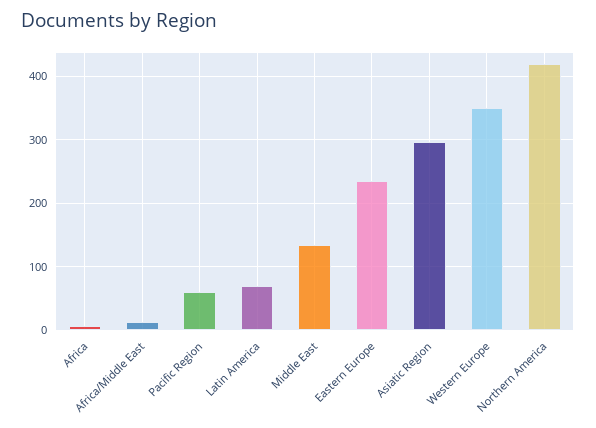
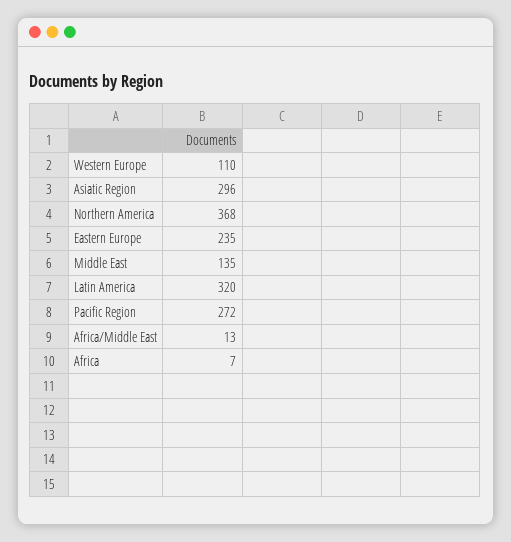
  {
    "Africa": 7,
    "Africa/Middle East": 13,
-   "Pacific Region": 60,
+   "Pacific Region": 272,
-   "Latin America": 70,
+   "Latin America": 320,
    "Middle East": 135,
    "Eastern Europe": 235,
    "Asiatic Region": 296,
-   "Western Europe": 350,
+   "Western Europe": 110,
-   "Northern America": 420
+   "Northern America": 368
  }

